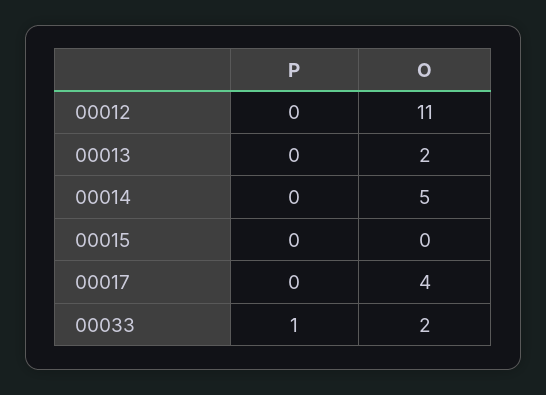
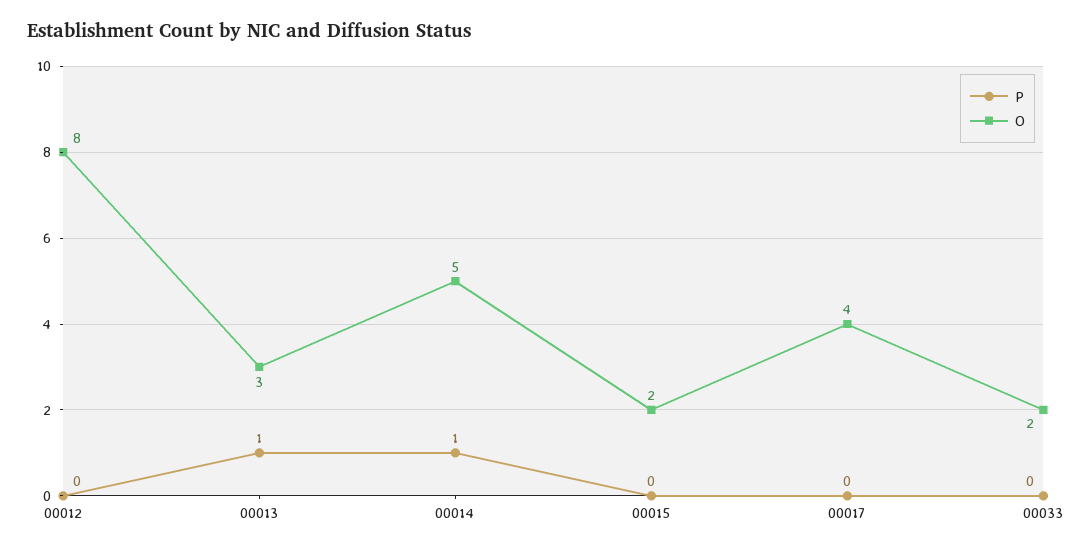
  {
    "P": {
      "00012": 0,
-     "00013": 0,
+     "00013": 1,
-     "00014": 0,
+     "00014": 1,
      "00015": 0,
      "00017": 0,
-     "00033": 1
+     "00033": 0
    },
    "O": {
-     "00012": 11,
+     "00012": 8,
-     "00013": 2,
+     "00013": 3,
      "00014": 5,
-     "00015": 0,
+     "00015": 2,
      "00017": 4,
      "00033": 2
    }
  }

